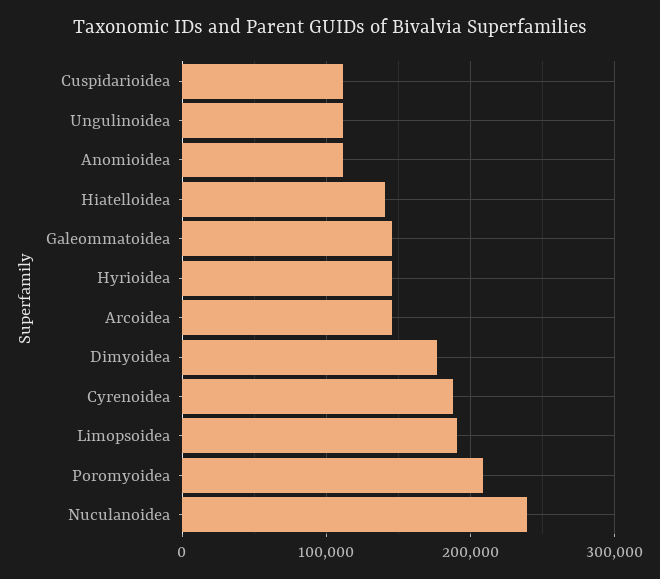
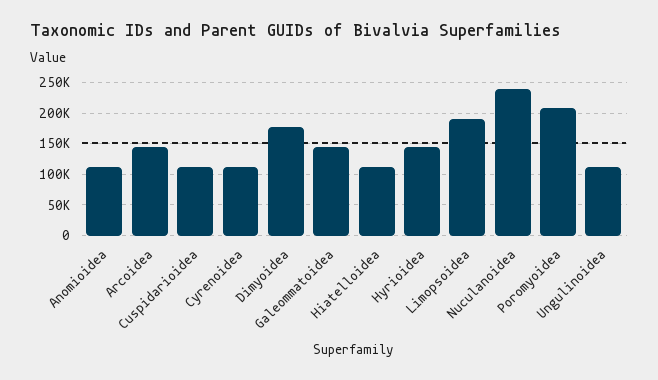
  {
    "Cuspidarioidea": 110000,
    "Ungulinoidea": 110000,
    "Anomioidea": 110000,
-   "Hiatelloidea": 140000,
+   "Hiatelloidea": 110000,
    "Galeommatoidea": 150000,
    "Hyrioidea": 150000,
    "Arcoidea": 150000,
    "Dimyoidea": 180000,
-   "Cyrenoidea": 190000,
+   "Cyrenoidea": 110000,
    "Limopsoidea": 190000,
    "Poromyoidea": 210000,
    "Nuculanoidea": 240000
  }

